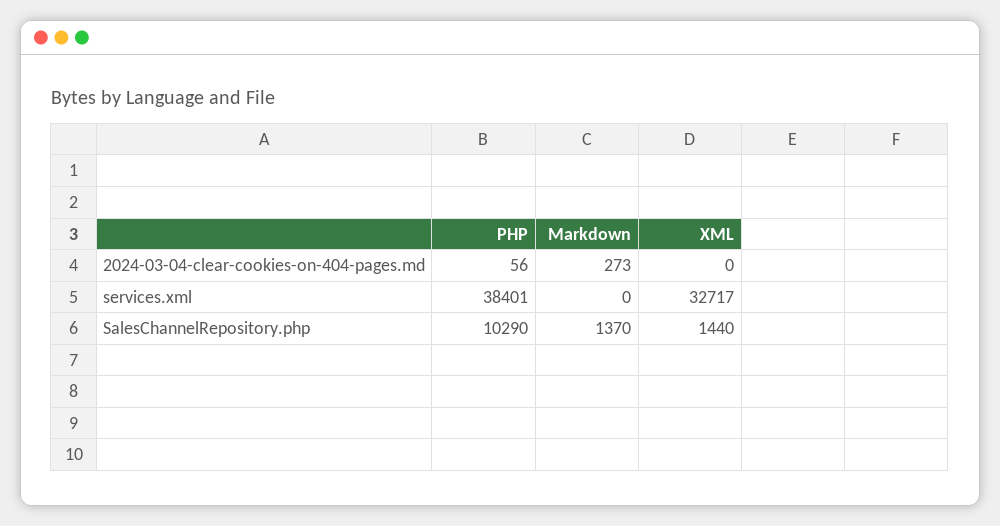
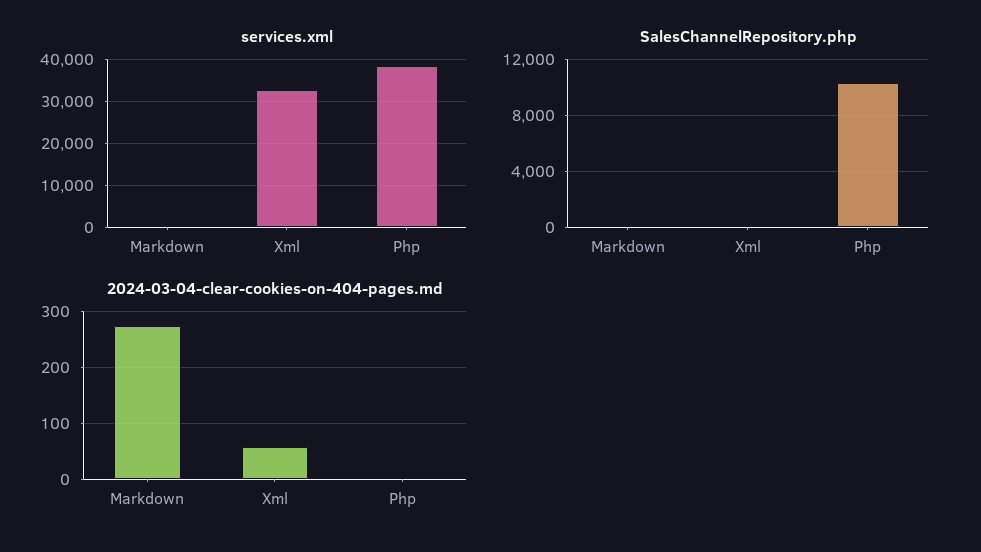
  {
    "2024-03-04-clear-cookies-on-404-pages.md": {
-     "PHP": 56,
+     "PHP": 0,
      "Markdown": 273,
-     "XML": 0
+     "XML": 60
    },
    "services.xml": {
      "PHP": 38401,
      "Markdown": 0,
      "XML": 32717
    },
    "SalesChannelRepository.php": {
      "PHP": 10290,
-     "Markdown": 1370,
+     "Markdown": 0,
-     "XML": 1440
+     "XML": 0
    }
  }

